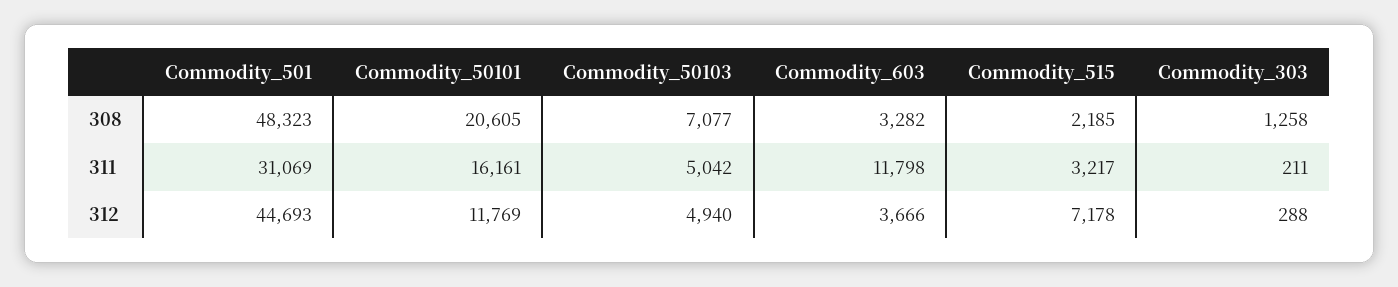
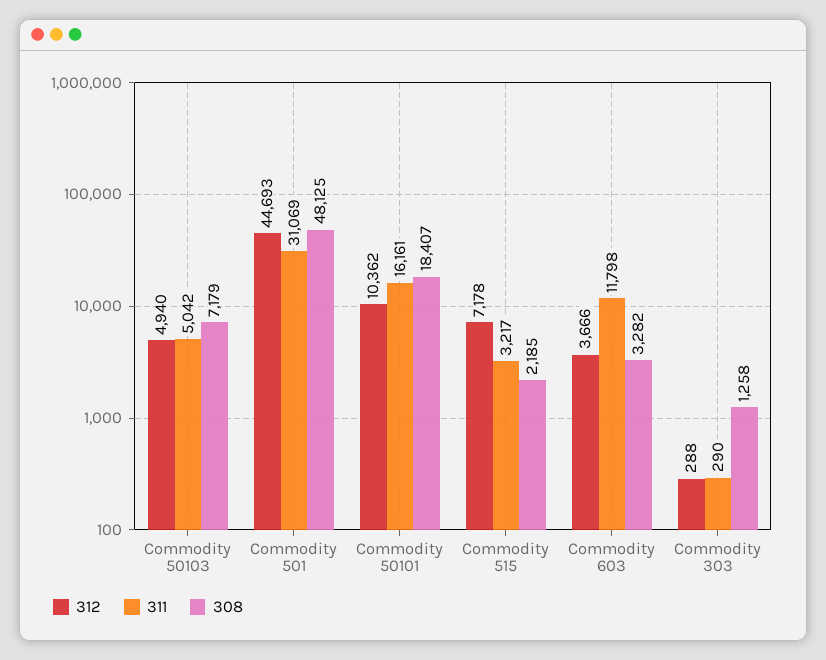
  {
    "308": {
-     "Commodity_501": 48323,
+     "Commodity_501": 48125,
-     "Commodity_50101": 20605,
+     "Commodity_50101": 18407,
-     "Commodity_50103": 7077,
+     "Commodity_50103": 7179,
      "Commodity_603": 3282,
      "Commodity_515": 2185,
      "Commodity_303": 1258
    },
    "311": {
      "Commodity_501": 31069,
      "Commodity_50101": 16161,
      "Commodity_50103": 5042,
      "Commodity_603": 11798,
      "Commodity_515": 3217,
-     "Commodity_303": 211
+     "Commodity_303": 290
    },
    "312": {
      "Commodity_501": 44693,
-     "Commodity_50101": 11769,
+     "Commodity_50101": 10362,
      "Commodity_50103": 4940,
      "Commodity_603": 3666,
      "Commodity_515": 7178,
      "Commodity_303": 288
    }
  }

